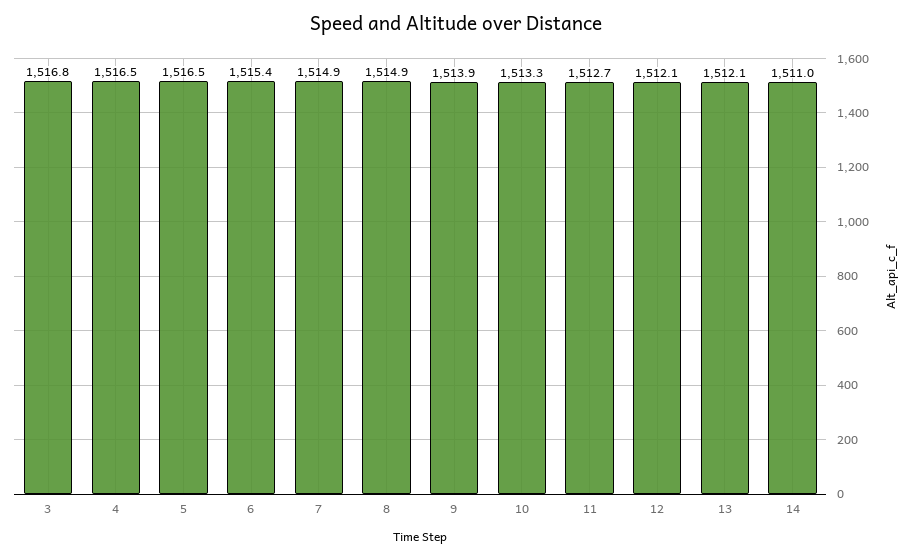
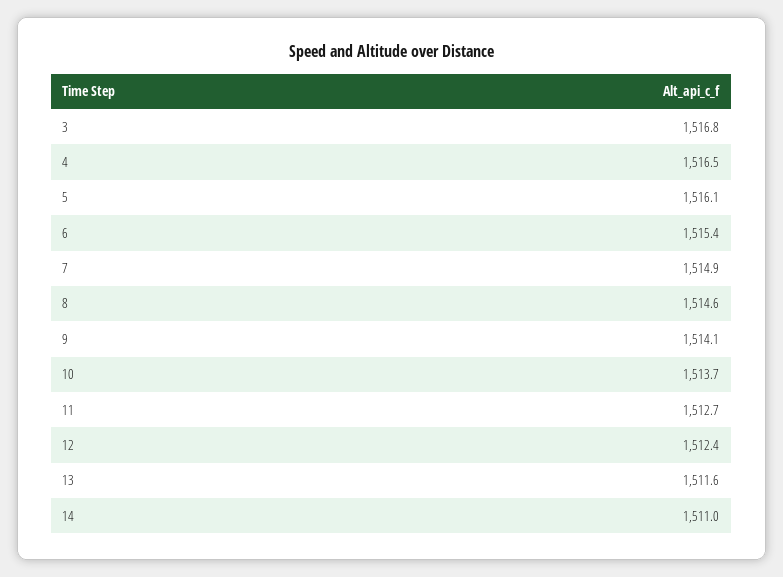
  {
    "3": 1516.8,
    "4": 1516.5,
-   "5": 1516.5,
+   "5": 1516.1,
    "6": 1515.4,
    "7": 1514.9,
-   "8": 1514.9,
+   "8": 1514.6,
-   "9": 1513.9,
+   "9": 1514.1,
-   "10": 1513.3,
+   "10": 1513.7,
    "11": 1512.7,
-   "12": 1512.1,
+   "12": 1512.4,
-   "13": 1512.1,
+   "13": 1511.6,
    "14": 1511
  }

